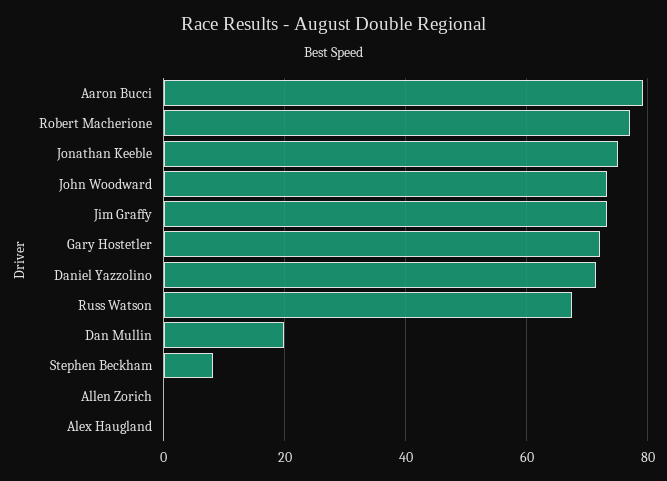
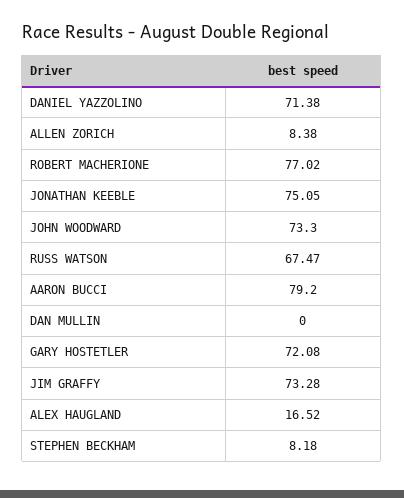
  {
    "Aaron Bucci": 79.2,
    "Robert Macherione": 77.02,
    "Jonathan Keeble": 75.05,
    "John Woodward": 73.3,
    "Jim Graffy": 73.28,
    "Gary Hostetler": 72.08,
    "Daniel Yazzolino": 71.38,
    "Russ Watson": 67.47,
-   "Dan Mullin": 20,
+   "Dan Mullin": 0,
    "Stephen Beckham": 8.18,
-   "Allen Zorich": 0,
+   "Allen Zorich": 8.38,
-   "Alex Haugland": 0
+   "Alex Haugland": 16.52
  }

